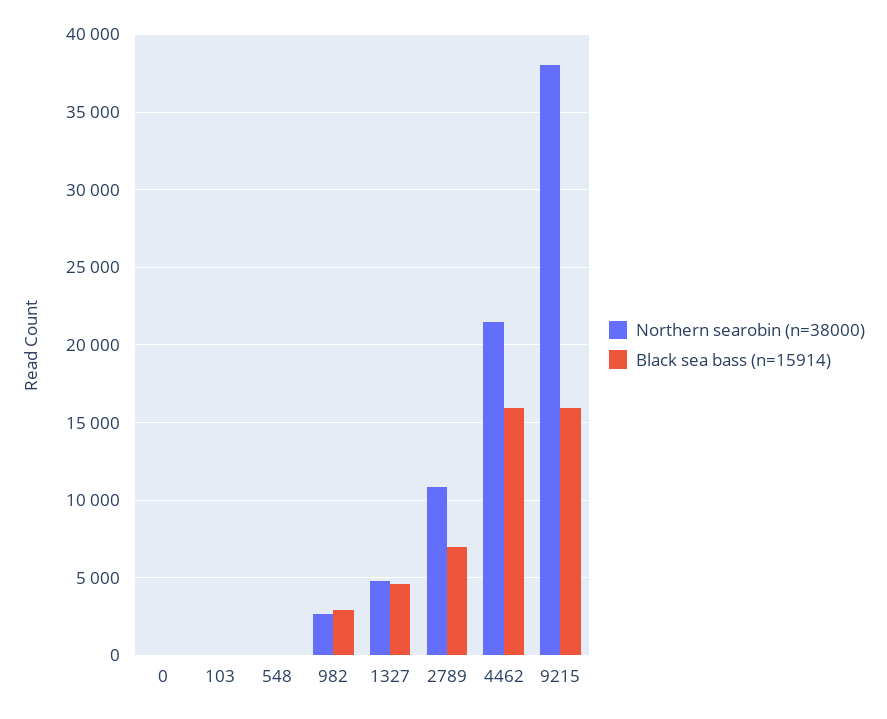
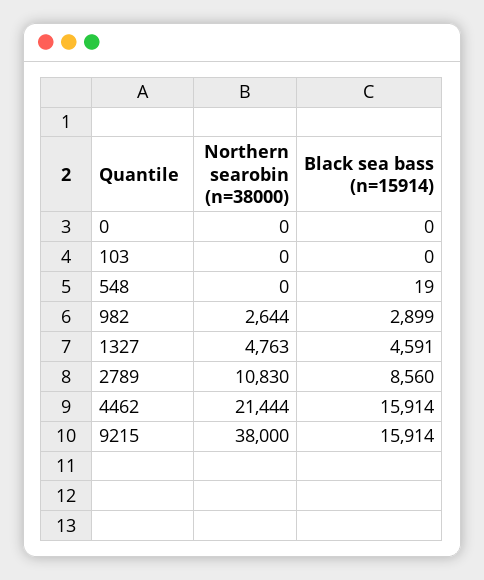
  {
    "Northern searobin (n=38000)": {
      "0": 0,
      "103": 0,
      "548": 0,
      "982": 2644,
      "1327": 4763,
      "2789": 10830,
      "4462": 21444,
      "9215": 38000
    },
    "Black sea bass (n=15914)": {
      "0": 0,
      "103": 0,
      "548": 19,
      "982": 2899,
      "1327": 4591,
-     "2789": 7000,
+     "2789": 8560,
      "4462": 15914,
      "9215": 15914
    }
  }

